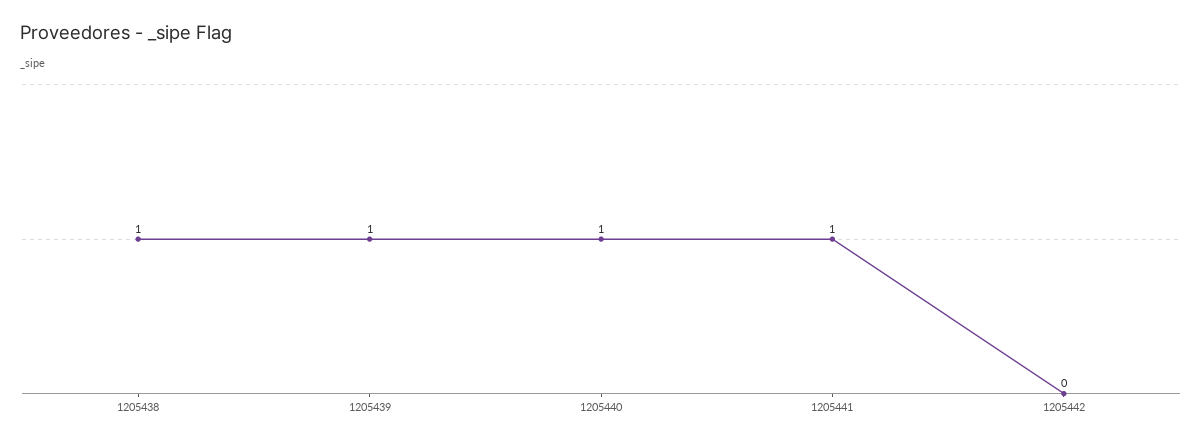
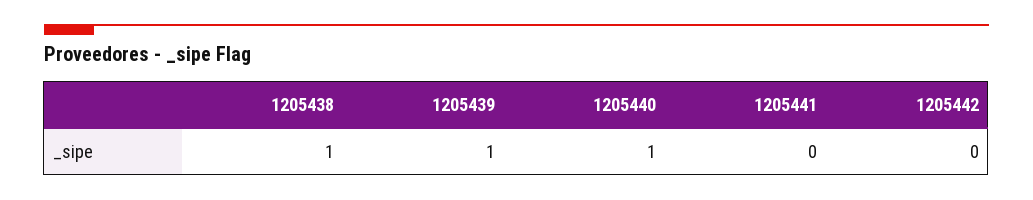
  {
    "1205438": 1,
    "1205439": 1,
    "1205440": 1,
-   "1205441": 1,
+   "1205441": 0,
    "1205442": 0
  }

